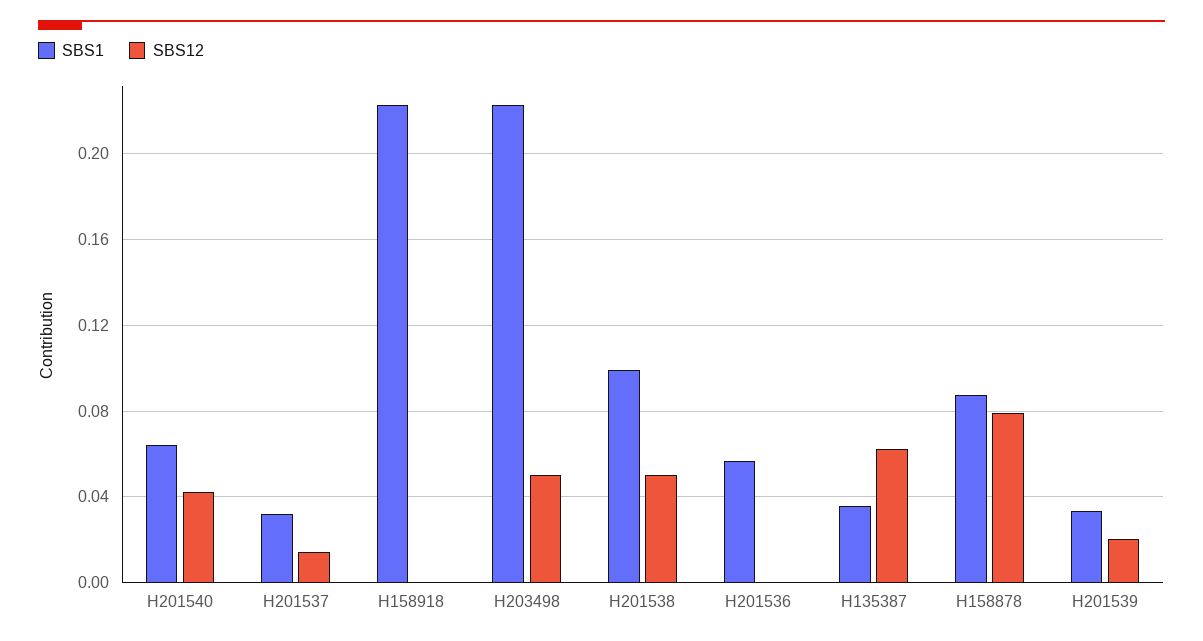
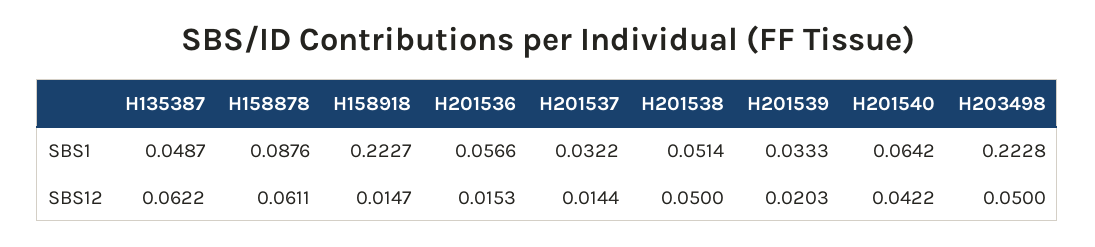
  {
    "SBS1": {
      "H201540": 0.0642,
      "H201537": 0.0322,
      "H158918": 0.2227,
      "H203498": 0.2228,
-     "H201538": 0.1,
+     "H201538": 0.0514,
      "H201536": 0.0566,
-     "H135387": 0.035,
+     "H135387": 0.0487,
      "H158878": 0.0876,
      "H201539": 0.0333
    },
    "SBS12": {
      "H201540": 0.0422,
      "H201537": 0.0144,
-     "H158918": 0,
+     "H158918": 0.0147,
      "H203498": 0.05,
      "H201538": 0.05,
-     "H201536": 0,
+     "H201536": 0.0153,
      "H135387": 0.0622,
-     "H158878": 0.08,
+     "H158878": 0.0611,
      "H201539": 0.0203
    }
  }

